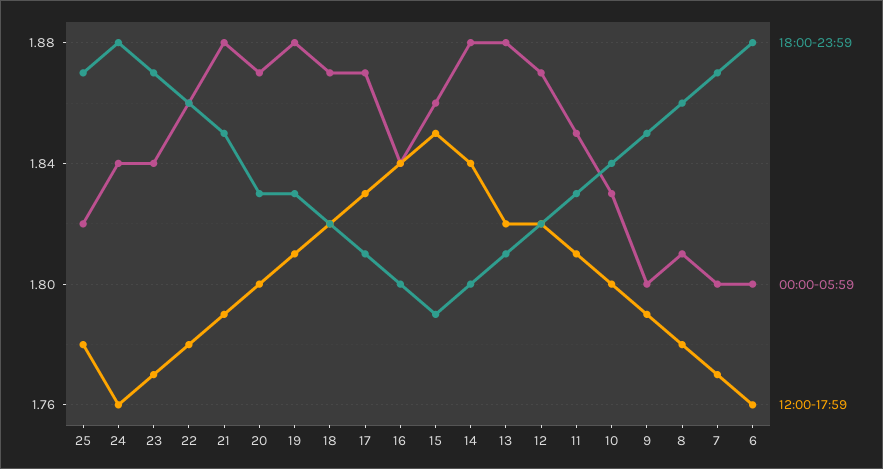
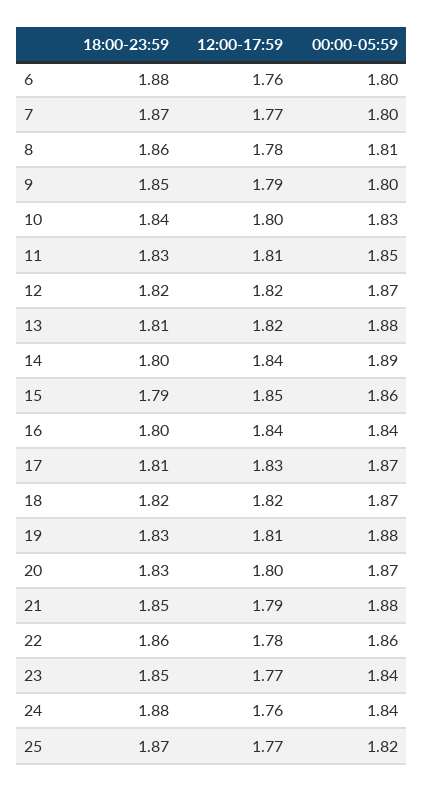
  {
    "18:00-23:59": {
      "25": 1.87,
      "24": 1.88,
-     "23": 1.87,
+     "23": 1.85,
      "22": 1.86,
      "21": 1.85,
      "20": 1.83,
      "19": 1.83,
      "18": 1.82,
      "17": 1.81,
      "16": 1.8,
      "15": 1.79,
      "14": 1.8,
      "13": 1.81,
      "12": 1.82,
      "11": 1.83,
      "10": 1.84,
      "9": 1.85,
      "8": 1.86,
      "7": 1.87,
      "6": 1.88
    },
    "00:00-05:59": {
      "25": 1.82,
      "24": 1.84,
      "23": 1.84,
      "22": 1.86,
      "21": 1.88,
      "20": 1.87,
      "19": 1.88,
      "18": 1.87,
      "17": 1.87,
      "16": 1.84,
      "15": 1.86,
-     "14": 1.88,
+     "14": 1.89,
      "13": 1.88,
      "12": 1.87,
      "11": 1.85,
      "10": 1.83,
      "9": 1.8,
      "8": 1.81,
      "7": 1.8,
      "6": 1.8
    },
    "12:00-17:59": {
-     "25": 1.78,
+     "25": 1.77,
      "24": 1.76,
      "23": 1.77,
      "22": 1.78,
      "21": 1.79,
      "20": 1.8,
      "19": 1.81,
      "18": 1.82,
      "17": 1.83,
      "16": 1.84,
      "15": 1.85,
      "14": 1.84,
      "13": 1.82,
      "12": 1.82,
      "11": 1.81,
      "10": 1.8,
      "9": 1.79,
      "8": 1.78,
      "7": 1.77,
      "6": 1.76
    }
  }

